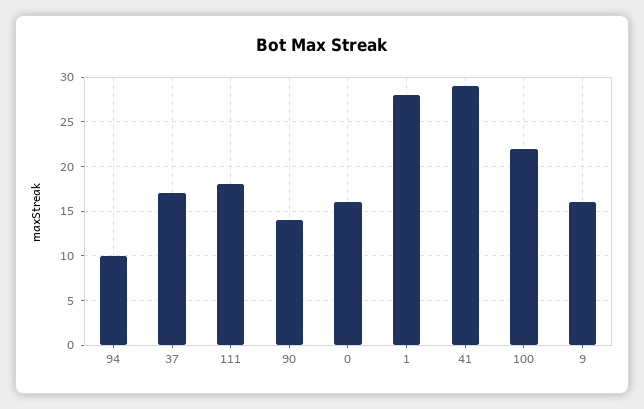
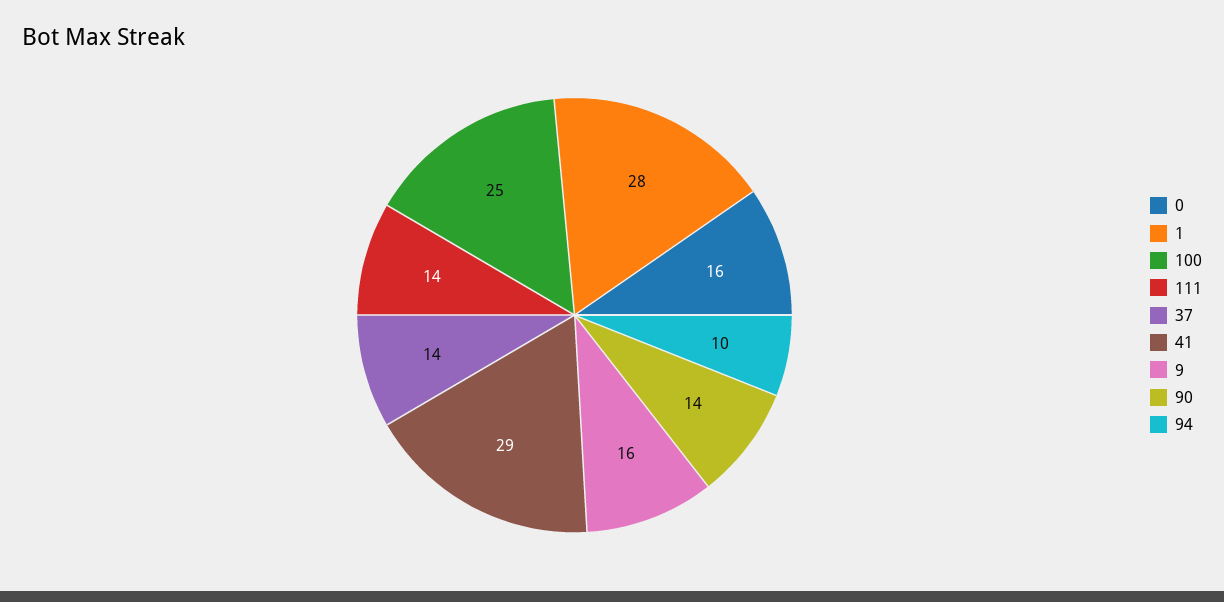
  {
    "94": 10,
-   "37": 17,
+   "37": 14,
-   "111": 18,
+   "111": 14,
    "90": 14,
    "0": 16,
    "1": 28,
    "41": 29,
-   "100": 22,
+   "100": 25,
    "9": 16
  }

